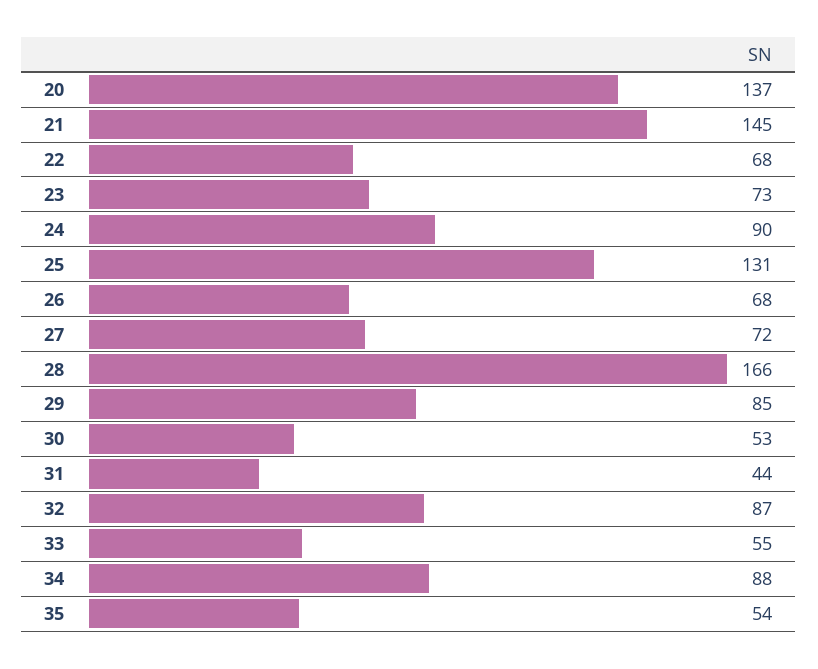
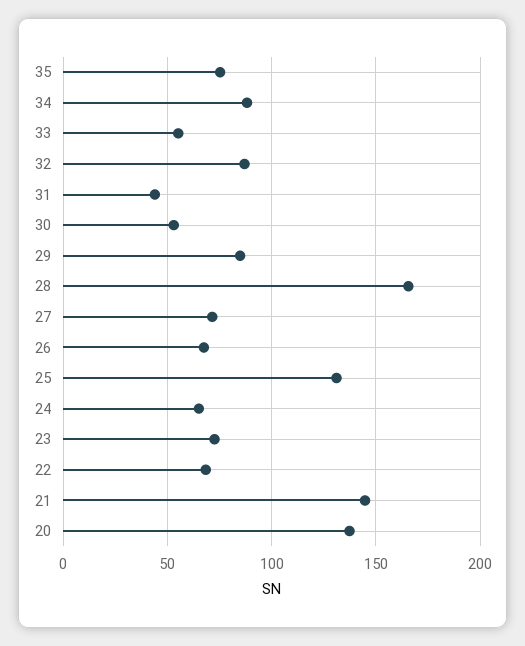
  {
    "20": 137,
    "21": 145,
    "22": 68,
    "23": 73,
-   "24": 90,
+   "24": 65,
    "25": 131,
    "26": 68,
    "27": 72,
    "28": 166,
    "29": 85,
    "30": 53,
    "31": 44,
    "32": 87,
    "33": 55,
    "34": 88,
-   "35": 54
+   "35": 75
  }

